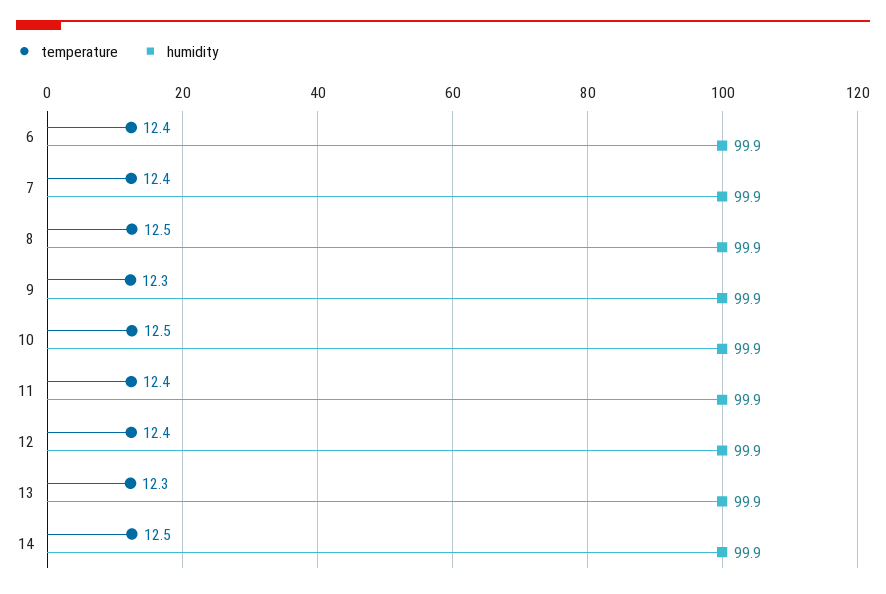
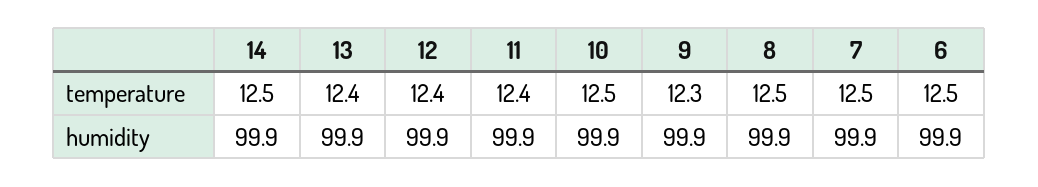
  {
    "temperature": {
-     "6": 12.4,
+     "6": 12.5,
-     "7": 12.4,
+     "7": 12.5,
      "8": 12.5,
      "9": 12.3,
      "10": 12.5,
      "11": 12.4,
      "12": 12.4,
-     "13": 12.3,
+     "13": 12.4,
      "14": 12.5
    },
    "humidity": {
      "6": 99.9,
      "7": 99.9,
      "8": 99.9,
      "9": 99.9,
      "10": 99.9,
      "11": 99.9,
      "12": 99.9,
      "13": 99.9,
      "14": 99.9
    }
  }

